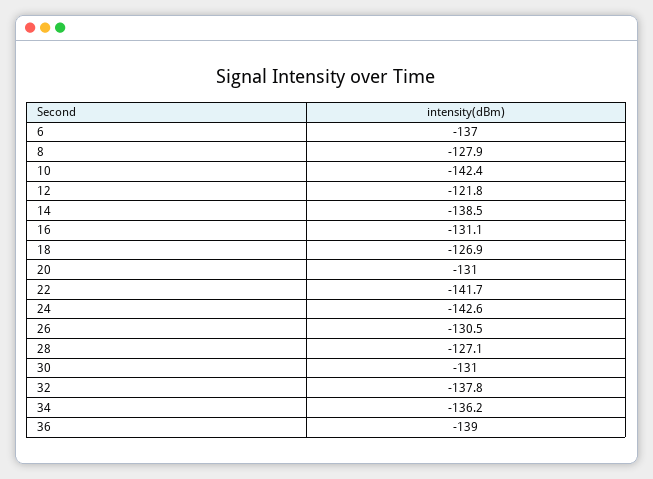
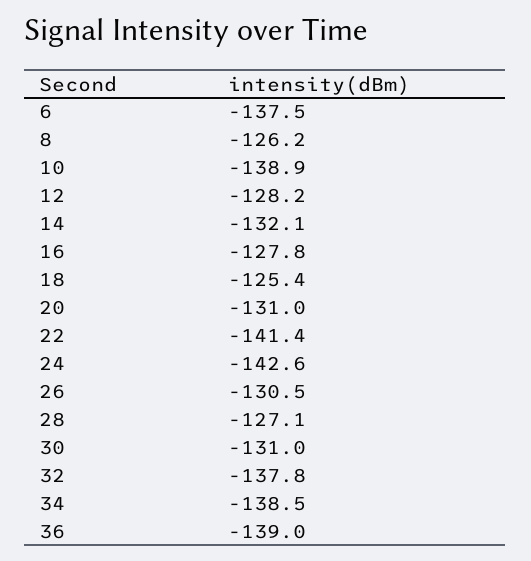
  {
-   "6": -137,
+   "6": -137.5,
-   "8": -127.9,
+   "8": -126.2,
-   "10": -142.4,
+   "10": -138.9,
-   "12": -121.8,
+   "12": -128.2,
-   "14": -138.5,
+   "14": -132.1,
-   "16": -131.1,
+   "16": -127.8,
-   "18": -126.9,
+   "18": -125.4,
    "20": -131,
-   "22": -141.7,
+   "22": -141.4,
    "24": -142.6,
    "26": -130.5,
    "28": -127.1,
    "30": -131,
    "32": -137.8,
-   "34": -136.2,
+   "34": -138.5,
    "36": -139
  }

